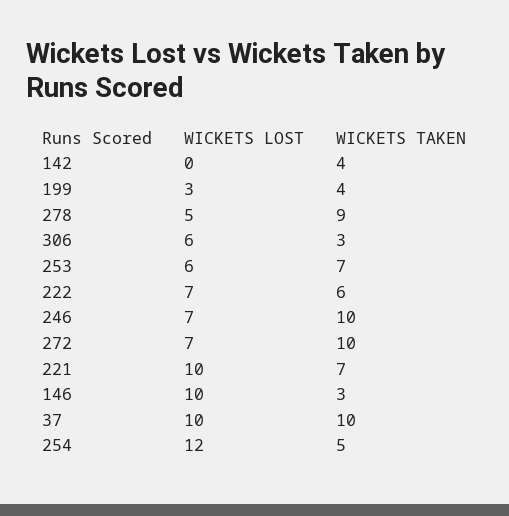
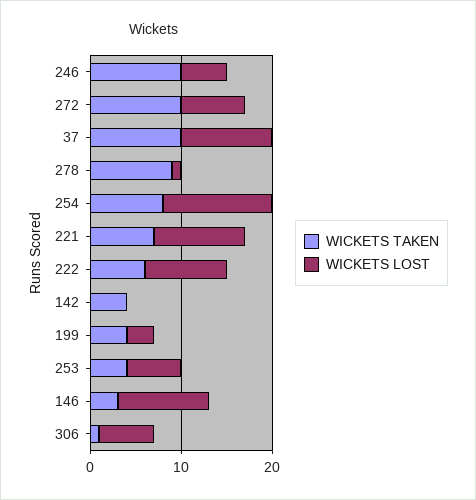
  {
    "WICKETS LOST": {
      "142": 0,
      "199": 3,
-     "278": 5,
+     "278": 1,
      "306": 6,
      "253": 6,
-     "222": 7,
+     "222": 9,
-     "246": 7,
+     "246": 5,
      "272": 7,
      "221": 10,
      "146": 10,
      "37": 10,
      "254": 12
    },
    "WICKETS TAKEN": {
      "142": 4,
      "199": 4,
      "278": 9,
-     "306": 3,
+     "306": 1,
-     "253": 7,
+     "253": 4,
      "222": 6,
      "246": 10,
      "272": 10,
      "221": 7,
      "146": 3,
      "37": 10,
-     "254": 5
+     "254": 8
    }
  }

